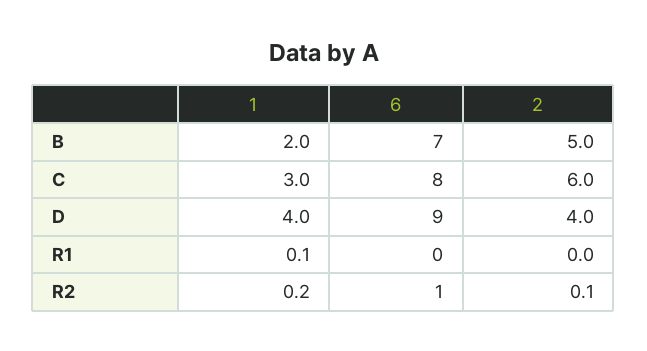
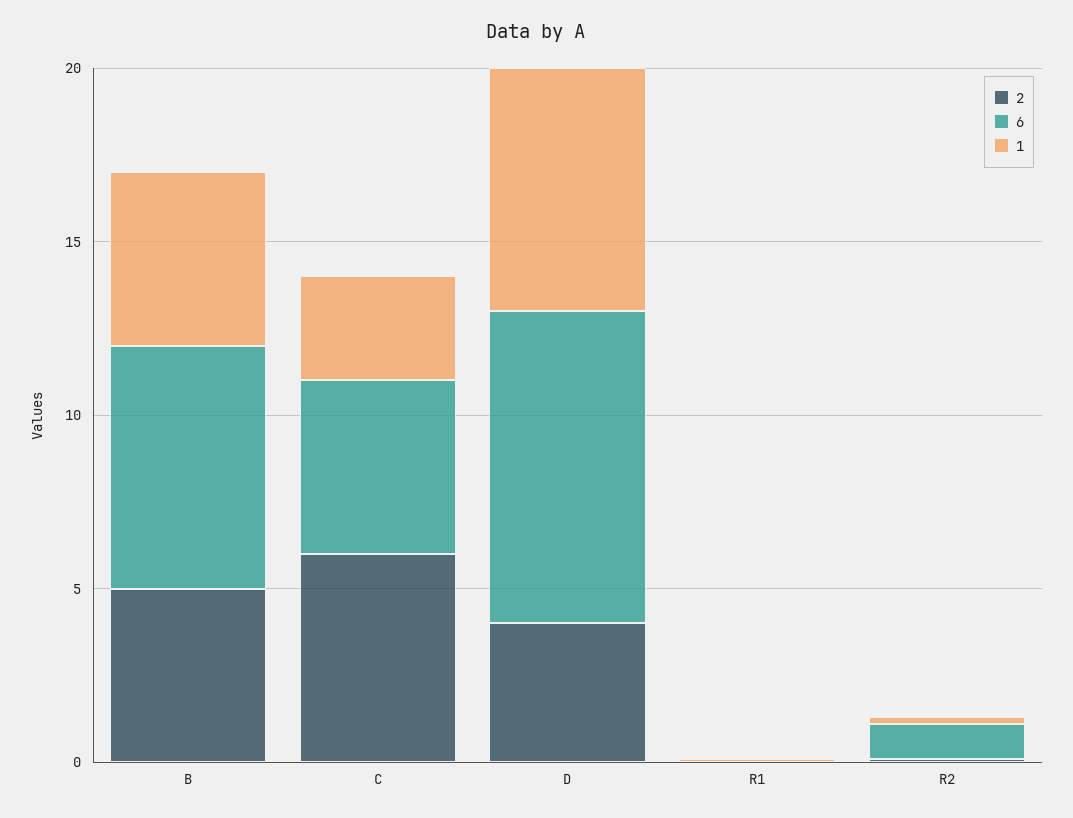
  {
    "1": {
-     "B": 2,
+     "B": 5,
      "C": 3,
-     "D": 4,
+     "D": 7,
      "R1": 0.1,
      "R2": 0.2
    },
    "6": {
      "B": 7,
-     "C": 8,
+     "C": 5,
      "D": 9,
      "R1": 0,
      "R2": 1
    },
    "2": {
      "B": 5,
      "C": 6,
      "D": 4,
      "R1": 0,
      "R2": 0.1
    }
  }

